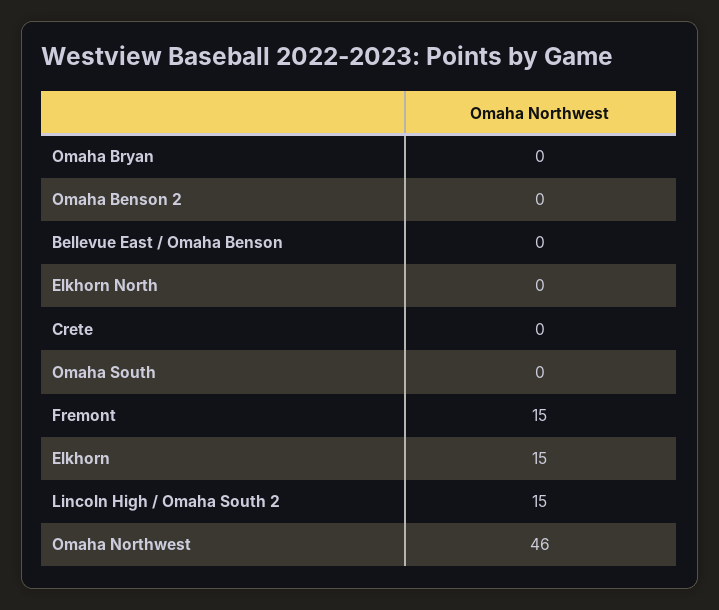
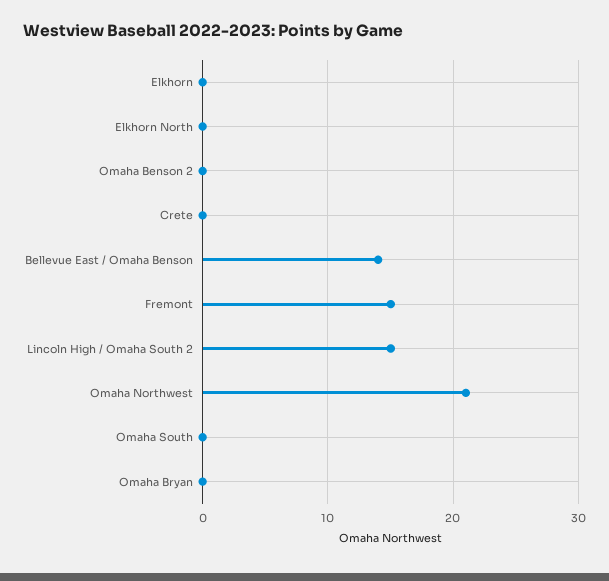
  {
    "Omaha Bryan": 0,
    "Omaha Benson 2": 0,
-   "Bellevue East / Omaha Benson": 0,
+   "Bellevue East / Omaha Benson": 14,
    "Elkhorn North": 0,
    "Crete": 0,
    "Omaha South": 0,
    "Fremont": 15,
-   "Elkhorn": 15,
+   "Elkhorn": 0,
    "Lincoln High / Omaha South 2": 15,
-   "Omaha Northwest": 46
+   "Omaha Northwest": 21
  }

